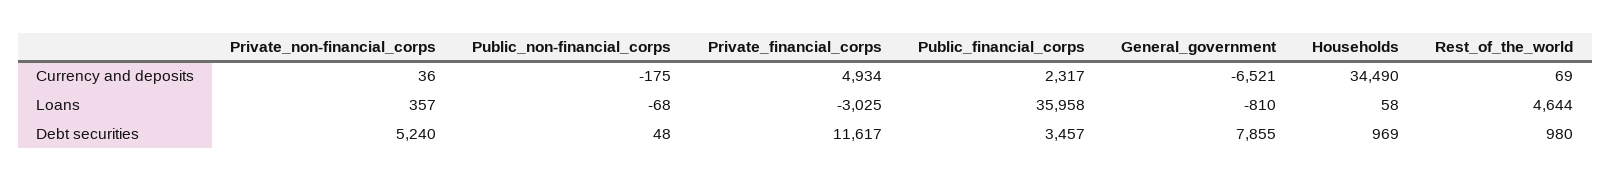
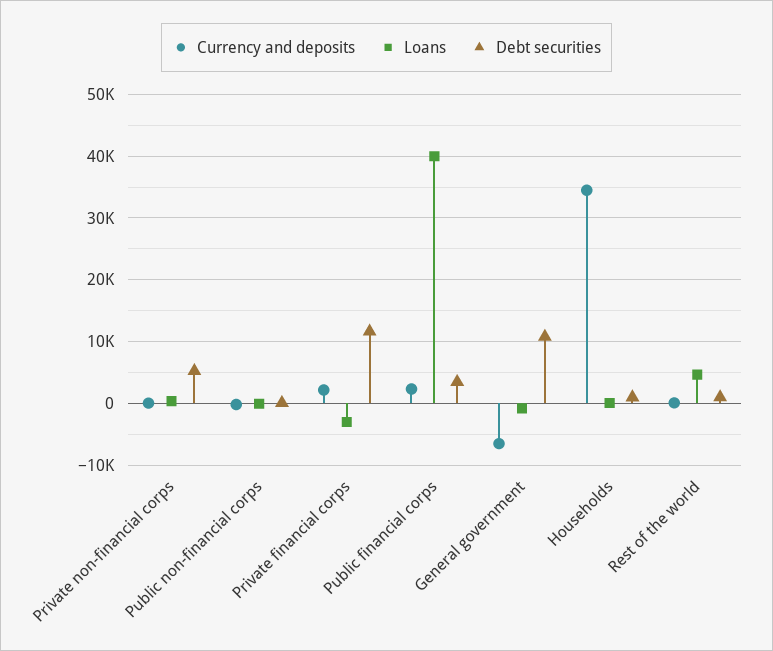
  {
    "Currency and deposits": {
      "Private_non-financial_corps": 36,
      "Public_non-financial_corps": -175,
-     "Private_financial_corps": 4934,
+     "Private_financial_corps": 2000,
      "Public_financial_corps": 2317,
      "General_government": -6521,
      "Households": 34490,
      "Rest_of_the_world": 69
    },
    "Loans": {
      "Private_non-financial_corps": 357,
      "Public_non-financial_corps": -68,
      "Private_financial_corps": -3025,
-     "Public_financial_corps": 35958,
+     "Public_financial_corps": 40000,
      "General_government": -810,
      "Households": 58,
      "Rest_of_the_world": 4644
    },
    "Debt securities": {
      "Private_non-financial_corps": 5240,
      "Public_non-financial_corps": 48,
      "Private_financial_corps": 11617,
      "Public_financial_corps": 3457,
-     "General_government": 7855,
+     "General_government": 11000,
      "Households": 969,
      "Rest_of_the_world": 980
    }
  }

